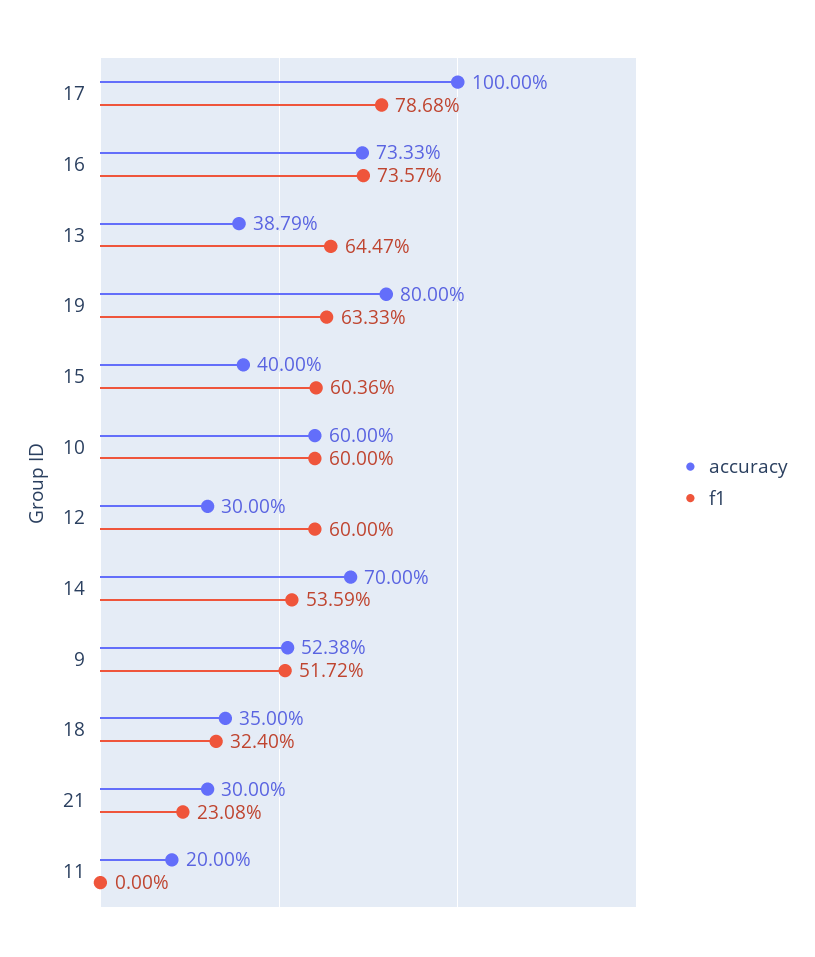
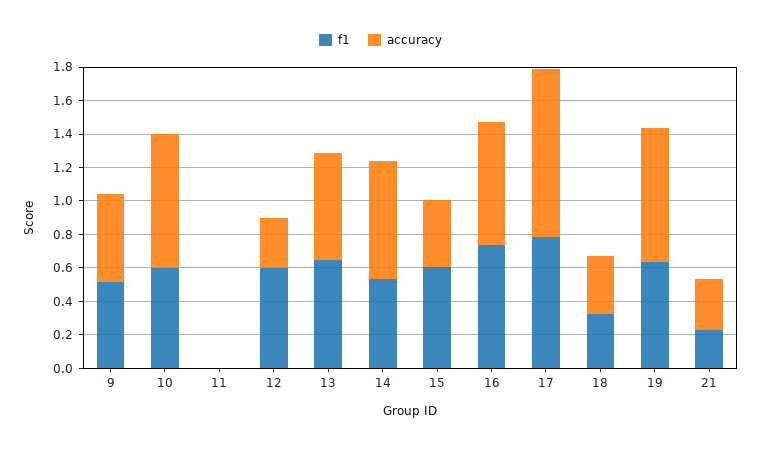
  {
    "accuracy": {
      "17": 1,
      "16": 0.7333,
-     "13": 0.3879,
+     "13": 0.65,
      "19": 0.8,
      "15": 0.4,
-     "10": 0.6,
+     "10": 0.8,
      "12": 0.3,
      "14": 0.7,
      "9": 0.5238,
      "18": 0.35,
      "21": 0.3,
-     "11": 0.2
+     "11": 0
    },
    "f1": {
      "17": 0.7868,
      "16": 0.7357,
      "13": 0.6447,
      "19": 0.6333,
      "15": 0.6036,
      "10": 0.6,
      "12": 0.6,
      "14": 0.5359,
      "9": 0.5172,
      "18": 0.324,
      "21": 0.2308,
      "11": 0
    }
  }

